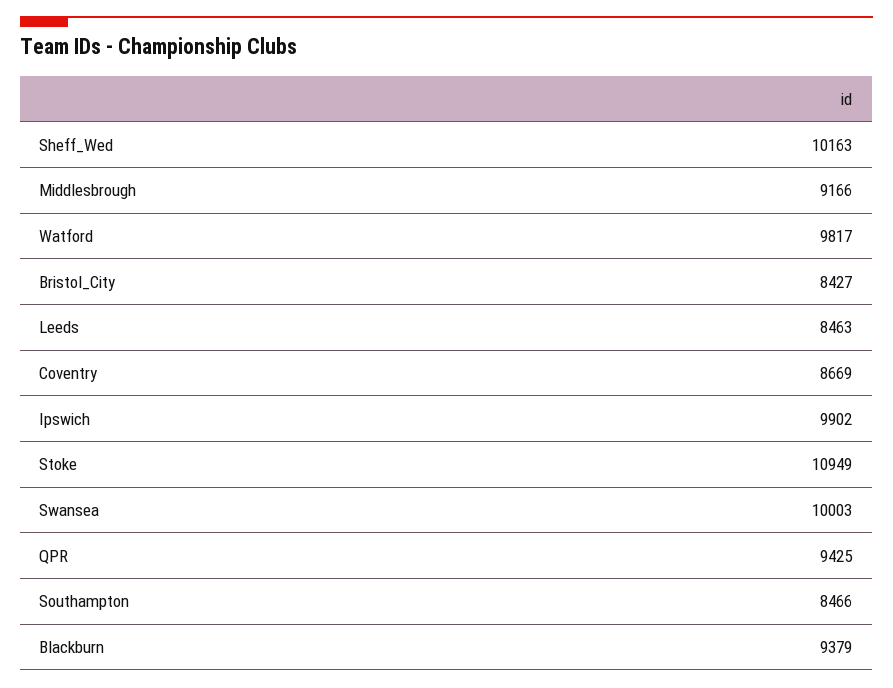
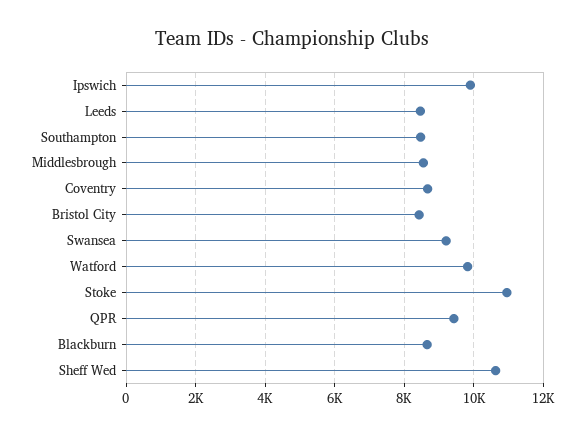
  {
-   "Sheff_Wed": 10163,
+   "Sheff_Wed": 10600,
-   "Middlesbrough": 9166,
+   "Middlesbrough": 8600,
    "Watford": 9817,
    "Bristol_City": 8427,
    "Leeds": 8463,
    "Coventry": 8669,
    "Ipswich": 9902,
    "Stoke": 10949,
-   "Swansea": 10003,
+   "Swansea": 9200,
    "QPR": 9425,
    "Southampton": 8466,
-   "Blackburn": 9379
+   "Blackburn": 8600
  }

